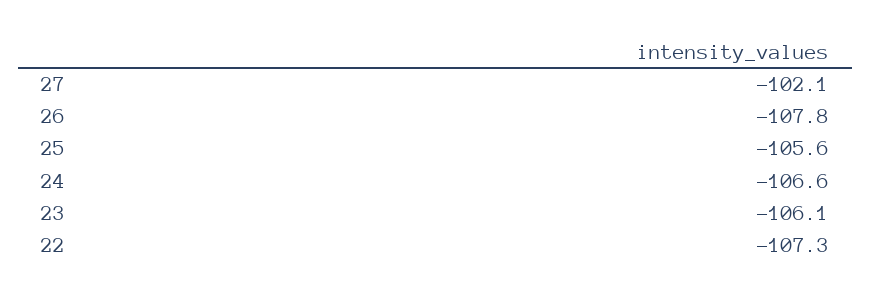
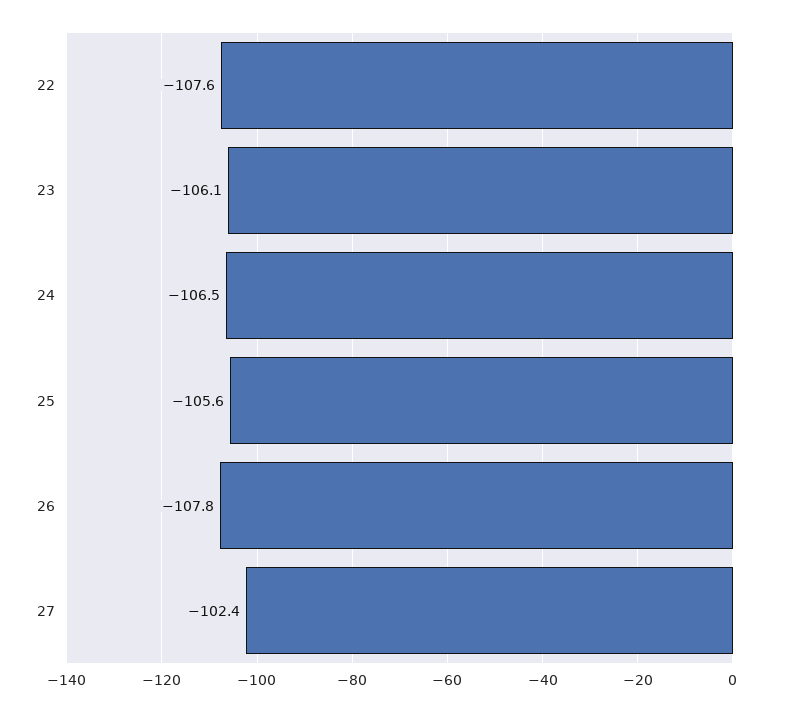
  {
-   "27": -102.1,
+   "27": -102.4,
    "26": -107.8,
    "25": -105.6,
-   "24": -106.6,
+   "24": -106.5,
    "23": -106.1,
-   "22": -107.3
+   "22": -107.6
  }

